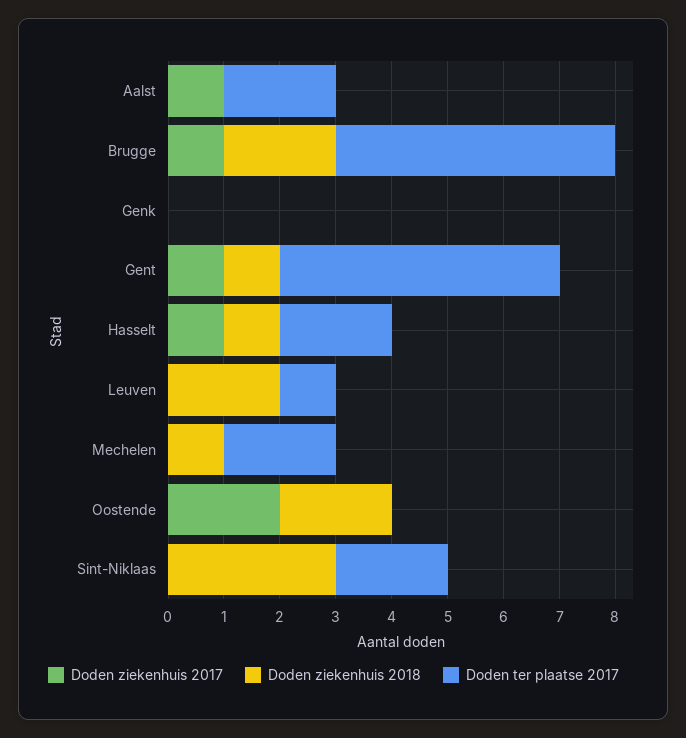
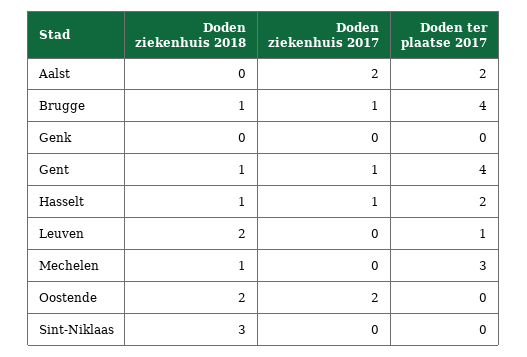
  {
    "Doden ziekenhuis 2017": {
-     "Aalst": 1,
+     "Aalst": 2,
      "Brugge": 1,
      "Genk": 0,
      "Gent": 1,
      "Hasselt": 1,
      "Leuven": 0,
      "Mechelen": 0,
      "Oostende": 2,
      "Sint-Niklaas": 0
    },
    "Doden ziekenhuis 2018": {
      "Aalst": 0,
-     "Brugge": 2,
+     "Brugge": 1,
      "Genk": 0,
      "Gent": 1,
      "Hasselt": 1,
      "Leuven": 2,
      "Mechelen": 1,
      "Oostende": 2,
      "Sint-Niklaas": 3
    },
    "Doden ter plaatse 2017": {
      "Aalst": 2,
-     "Brugge": 5,
+     "Brugge": 4,
      "Genk": 0,
-     "Gent": 5,
+     "Gent": 4,
      "Hasselt": 2,
      "Leuven": 1,
-     "Mechelen": 2,
+     "Mechelen": 3,
      "Oostende": 0,
-     "Sint-Niklaas": 2
+     "Sint-Niklaas": 0
    }
  }

